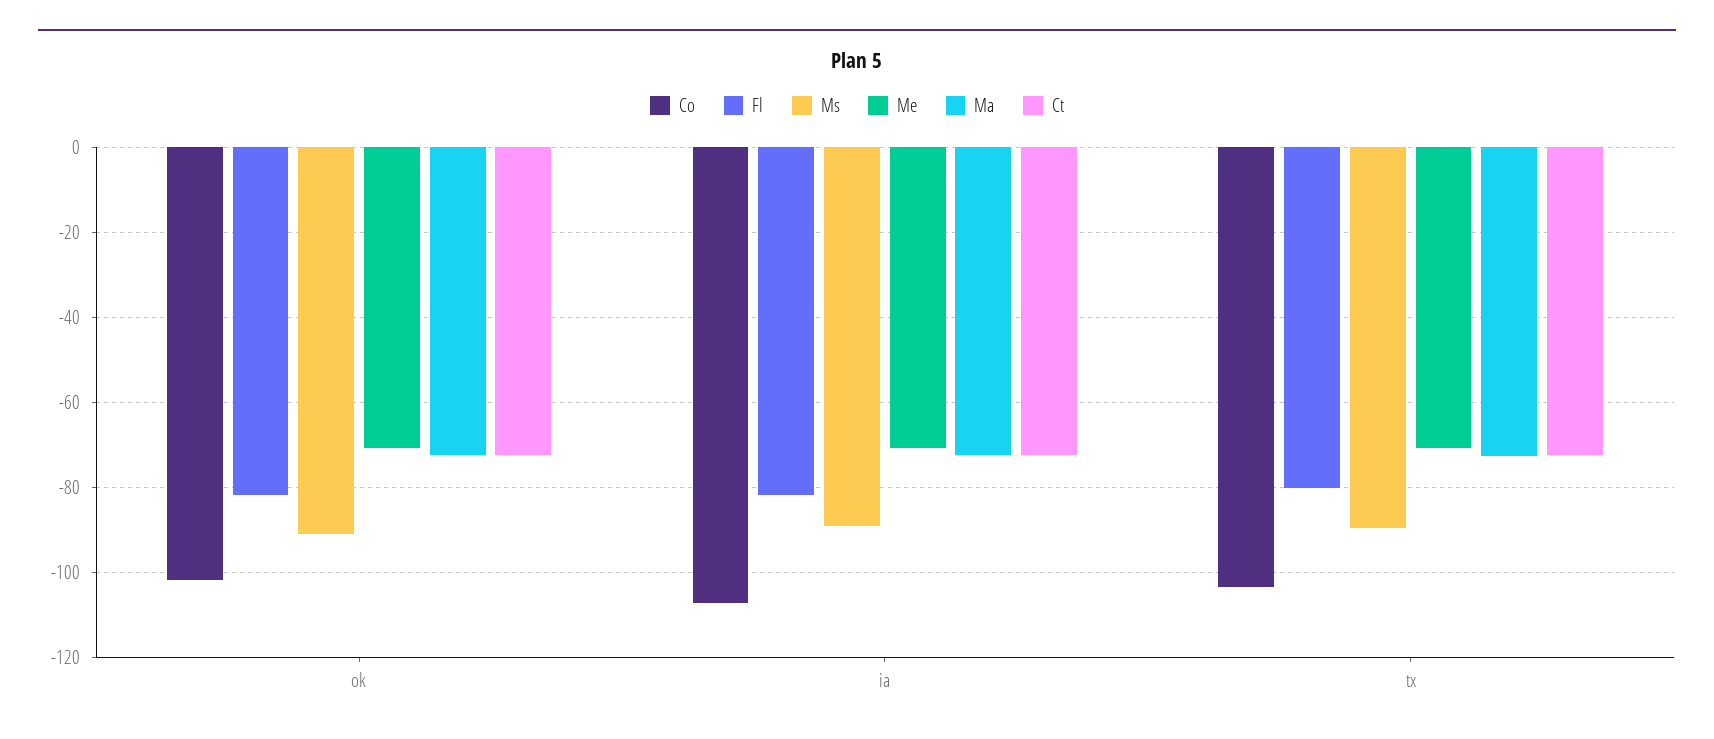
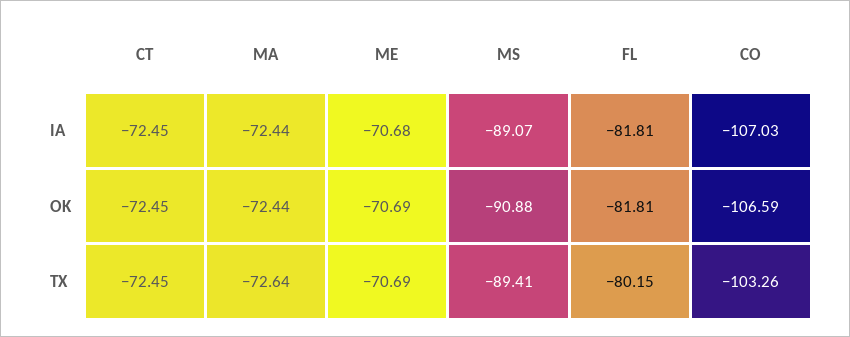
  {
    "Co": {
-     "ok": -102,
+     "ok": -106.59,
      "ia": -107.03,
      "tx": -103.26
    },
    "Fl": {
      "ok": -81.81,
      "ia": -81.81,
      "tx": -80.15
    },
    "Ms": {
      "ok": -90.88,
      "ia": -89.07,
      "tx": -89.41
    },
    "Me": {
      "ok": -70.69,
      "ia": -70.68,
      "tx": -70.69
    },
    "Ma": {
      "ok": -72.44,
      "ia": -72.44,
      "tx": -72.64
    },
    "Ct": {
      "ok": -72.45,
      "ia": -72.45,
      "tx": -72.45
    }
  }

